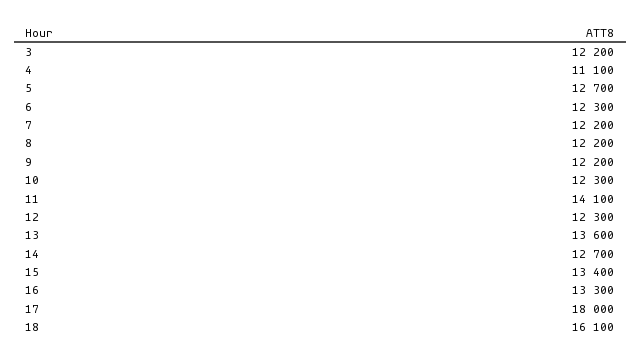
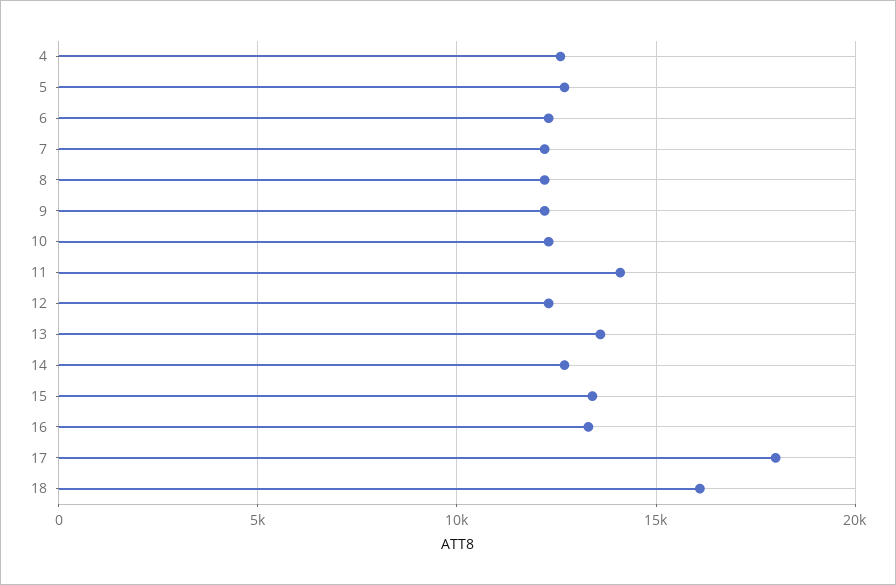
  {
-   "3": 12200,
-   "4": 11100,
+   "4": 12500,
    "5": 12700,
    "6": 12300,
    "7": 12200,
    "8": 12200,
    "9": 12200,
    "10": 12300,
    "11": 14100,
    "12": 12300,
    "13": 13600,
    "14": 12700,
    "15": 13400,
    "16": 13300,
    "17": 18000,
    "18": 16100
  }

